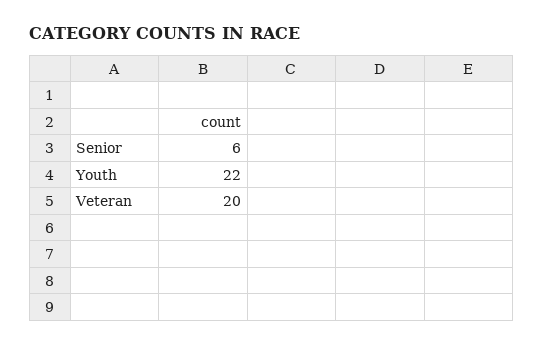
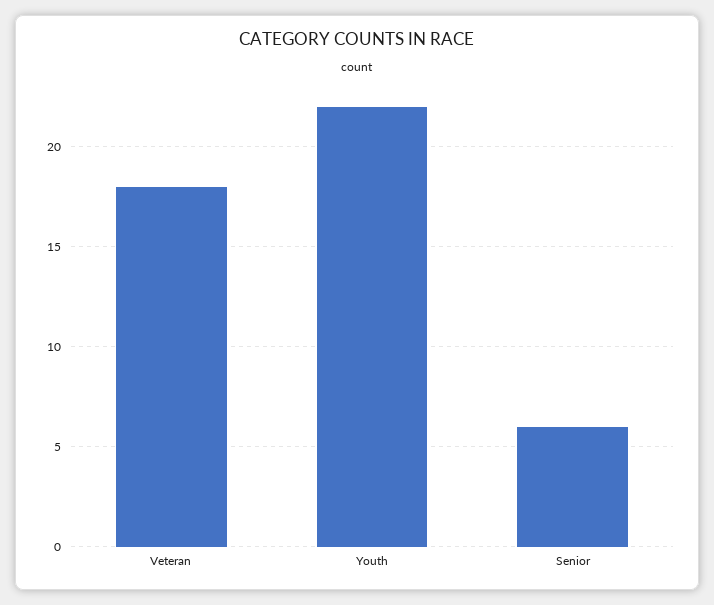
  {
    "Senior": 6,
    "Youth": 22,
-   "Veteran": 20
+   "Veteran": 18
  }

